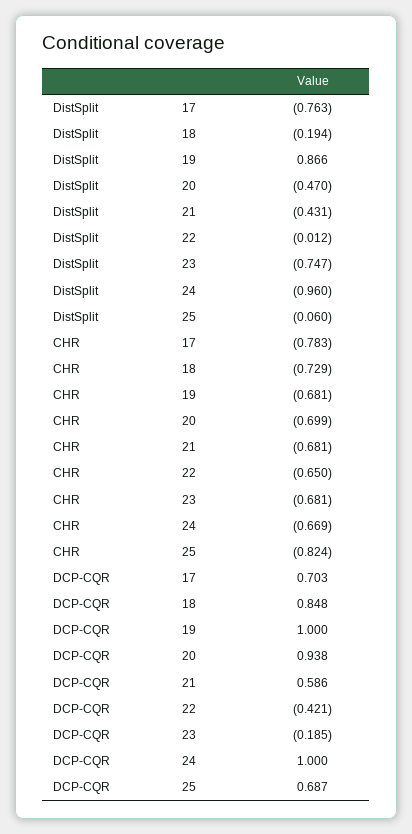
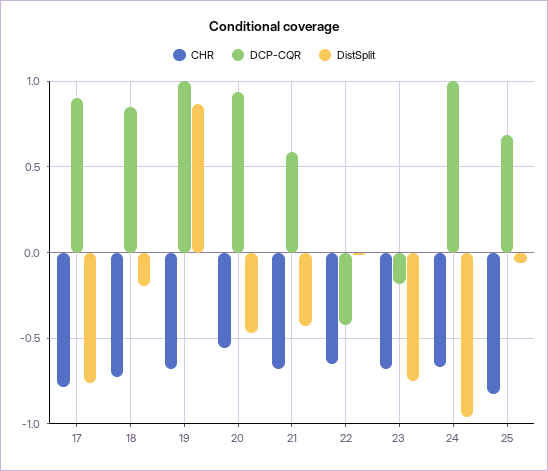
  {
    "DistSplit": {
      "17": -0.763,
      "18": -0.194,
      "19": 0.866,
      "20": -0.47,
      "21": -0.431,
      "22": -0.012,
      "23": -0.747,
      "24": -0.96,
      "25": -0.06
    },
    "CHR": {
      "17": -0.783,
      "18": -0.729,
      "19": -0.681,
-     "20": -0.699,
+     "20": -0.55,
      "21": -0.681,
      "22": -0.65,
      "23": -0.681,
      "24": -0.669,
      "25": -0.824
    },
    "DCP-CQR": {
-     "17": 0.703,
+     "17": 0.9,
      "18": 0.848,
      "19": 1,
      "20": 0.938,
      "21": 0.586,
      "22": -0.421,
      "23": -0.185,
      "24": 1,
      "25": 0.687
    }
  }

